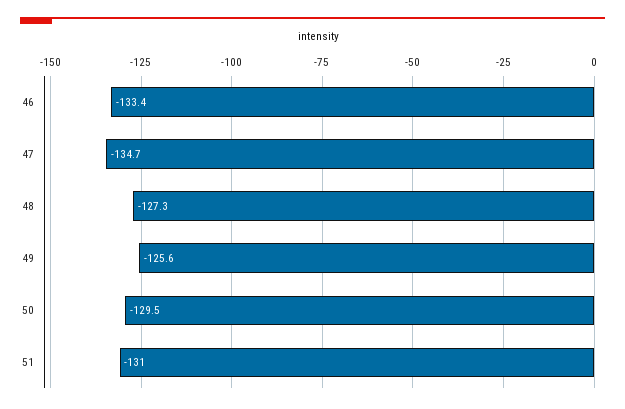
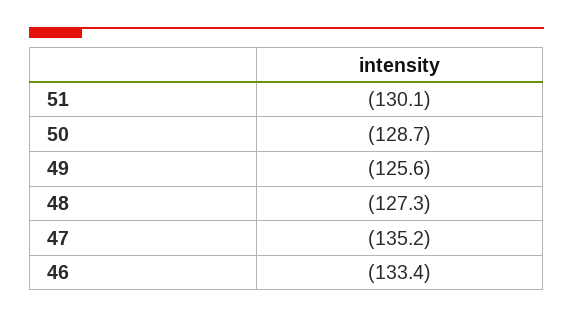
  {
    "46": -133.4,
-   "47": -134.7,
+   "47": -135.2,
    "48": -127.3,
    "49": -125.6,
-   "50": -129.5,
+   "50": -128.7,
-   "51": -131
+   "51": -130.1
  }

